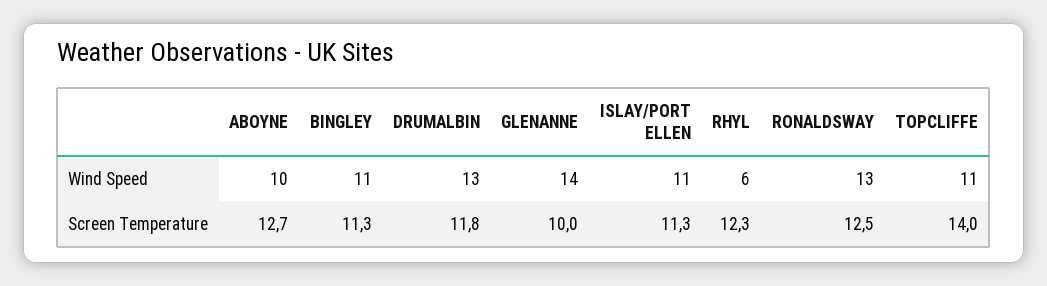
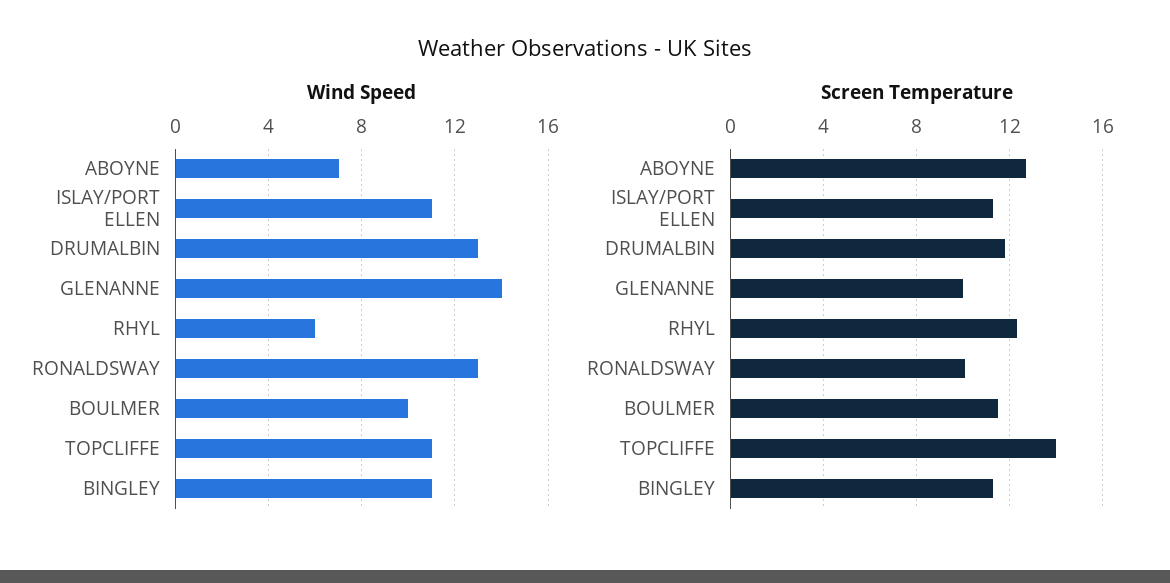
  {
    "Wind Speed": {
-     "ABOYNE": 10,
+     "ABOYNE": 7,
      "BINGLEY": 11,
      "DRUMALBIN": 13,
      "GLENANNE": 14,
      "ISLAY/PORT ELLEN": 11,
      "RHYL": 6,
      "RONALDSWAY": 13,
-     "TOPCLIFFE": 11
+     "TOPCLIFFE": 11,
+     "BOULMER": 10
    },
    "Screen Temperature": {
      "ABOYNE": 12.7,
      "BINGLEY": 11.3,
      "DRUMALBIN": 11.8,
      "GLENANNE": 10,
      "ISLAY/PORT ELLEN": 11.3,
      "RHYL": 12.3,
-     "RONALDSWAY": 12.5,
+     "RONALDSWAY": 10,
-     "TOPCLIFFE": 14
+     "TOPCLIFFE": 14,
+     "BOULMER": 11.5
    }
  }

